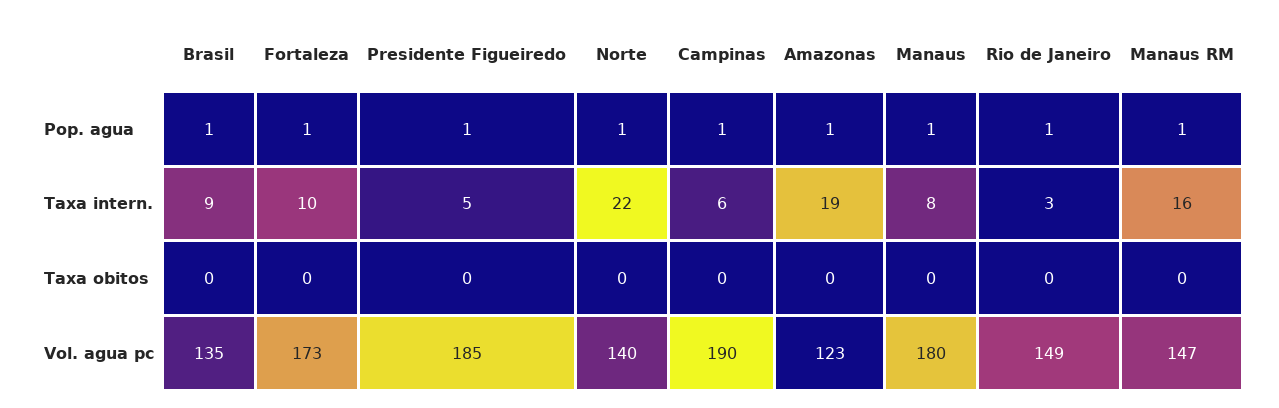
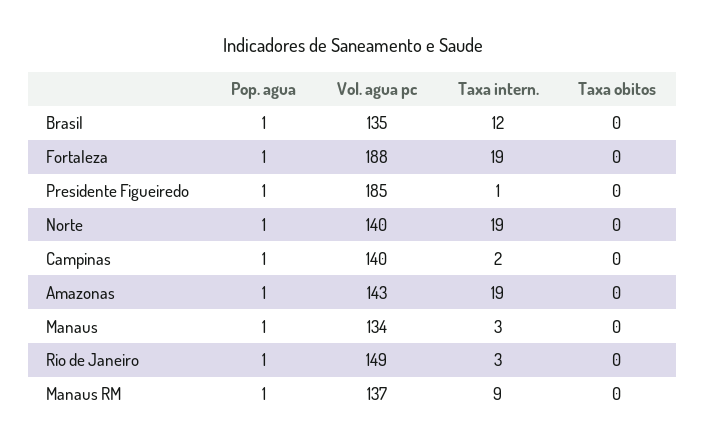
  {
    "Brasil": {
      "Pop. agua": 1,
-     "Taxa intern.": 9,
+     "Taxa intern.": 12,
      "Taxa obitos": 0,
      "Vol. agua pc": 135
    },
    "Fortaleza": {
      "Pop. agua": 1,
-     "Taxa intern.": 10,
+     "Taxa intern.": 19,
      "Taxa obitos": 0,
-     "Vol. agua pc": 173
+     "Vol. agua pc": 188
    },
    "Presidente Figueiredo": {
      "Pop. agua": 1,
-     "Taxa intern.": 5,
+     "Taxa intern.": 1,
      "Taxa obitos": 0,
      "Vol. agua pc": 185
    },
    "Norte": {
      "Pop. agua": 1,
-     "Taxa intern.": 22,
+     "Taxa intern.": 19,
      "Taxa obitos": 0,
      "Vol. agua pc": 140
    },
    "Campinas": {
      "Pop. agua": 1,
-     "Taxa intern.": 6,
+     "Taxa intern.": 2,
      "Taxa obitos": 0,
-     "Vol. agua pc": 190
+     "Vol. agua pc": 140
    },
    "Amazonas": {
      "Pop. agua": 1,
      "Taxa intern.": 19,
      "Taxa obitos": 0,
-     "Vol. agua pc": 123
+     "Vol. agua pc": 143
    },
    "Manaus": {
      "Pop. agua": 1,
-     "Taxa intern.": 8,
+     "Taxa intern.": 3,
      "Taxa obitos": 0,
-     "Vol. agua pc": 180
+     "Vol. agua pc": 134
    },
    "Rio de Janeiro": {
      "Pop. agua": 1,
      "Taxa intern.": 3,
      "Taxa obitos": 0,
      "Vol. agua pc": 149
    },
    "Manaus RM": {
      "Pop. agua": 1,
-     "Taxa intern.": 16,
+     "Taxa intern.": 9,
      "Taxa obitos": 0,
-     "Vol. agua pc": 147
+     "Vol. agua pc": 137
    }
  }

